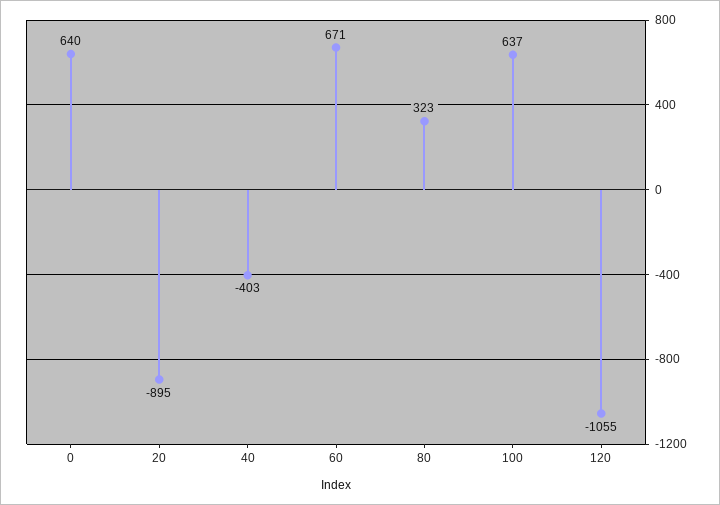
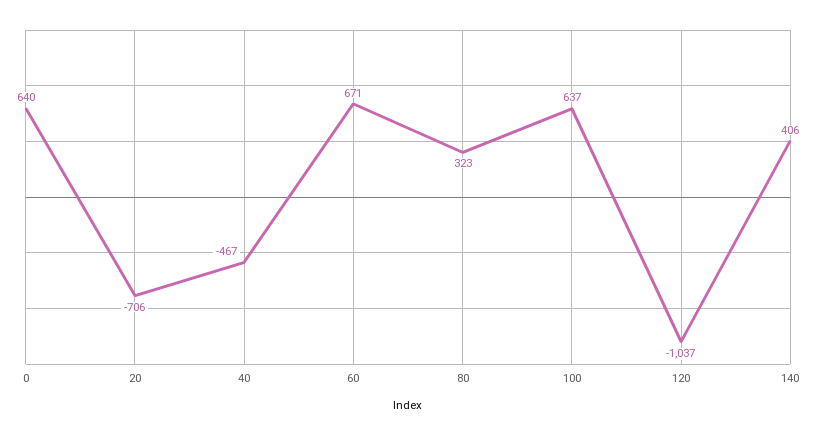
  {
    "0": 640,
-   "20": -895,
+   "20": -706,
-   "40": -403,
+   "40": -467,
    "60": 671,
    "80": 323,
    "100": 637,
-   "120": -1055
+   "120": -1037,
+   "140": 406
  }

